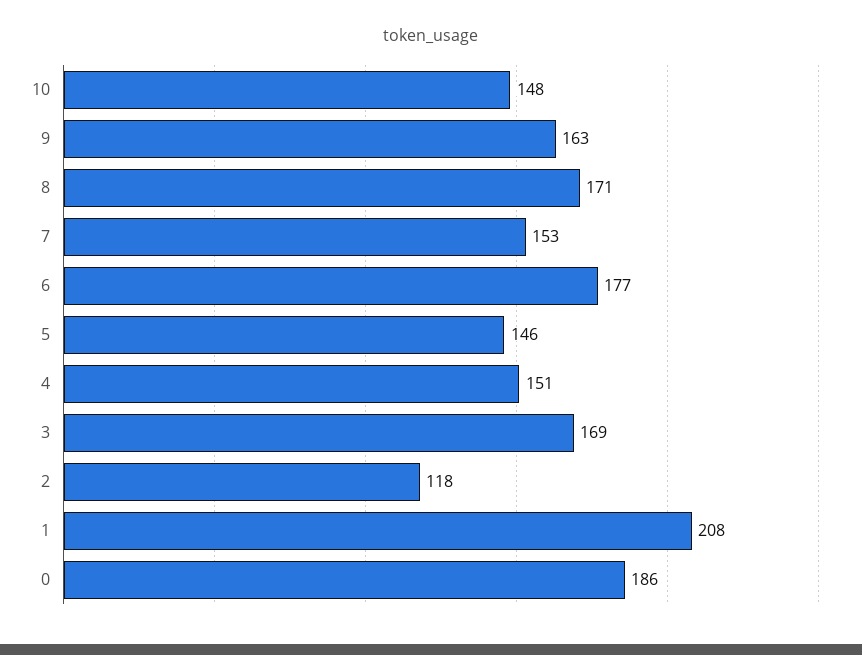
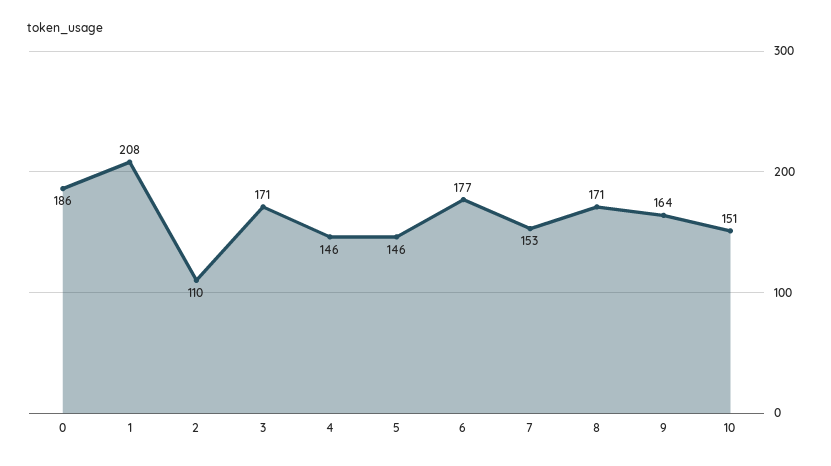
  {
-   "10": 148,
+   "10": 151,
-   "9": 163,
+   "9": 164,
    "8": 171,
    "7": 153,
    "6": 177,
    "5": 146,
-   "4": 151,
+   "4": 146,
-   "3": 169,
+   "3": 171,
-   "2": 118,
+   "2": 110,
    "1": 208,
    "0": 186
  }

